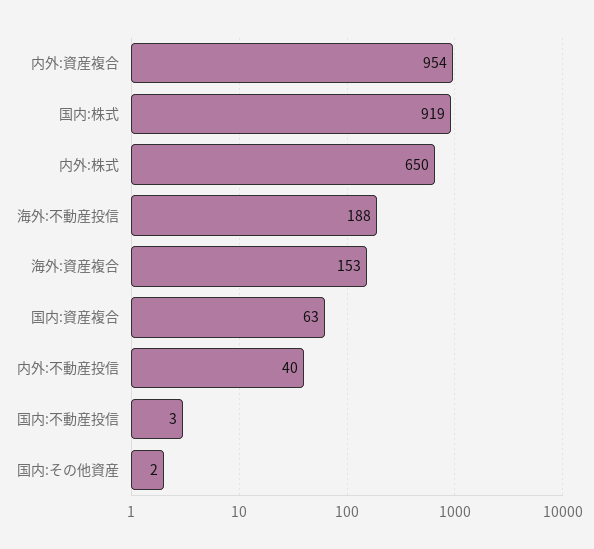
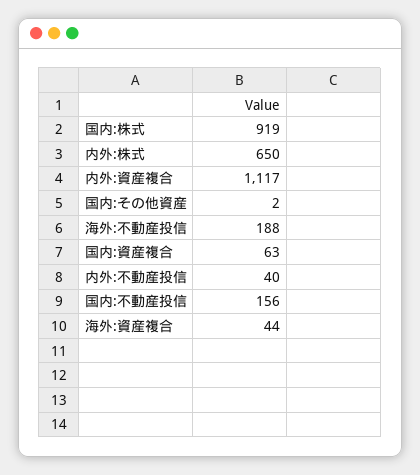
  {
-   "内外:資産複合": 954,
+   "内外:資産複合": 1117,
    "国内:株式": 919,
    "内外:株式": 650,
    "海外:不動産投信": 188,
-   "海外:資産複合": 153,
+   "海外:資産複合": 44,
    "国内:資産複合": 63,
    "内外:不動産投信": 40,
-   "国内:不動産投信": 3,
+   "国内:不動産投信": 156,
    "国内:その他資産": 2
  }

